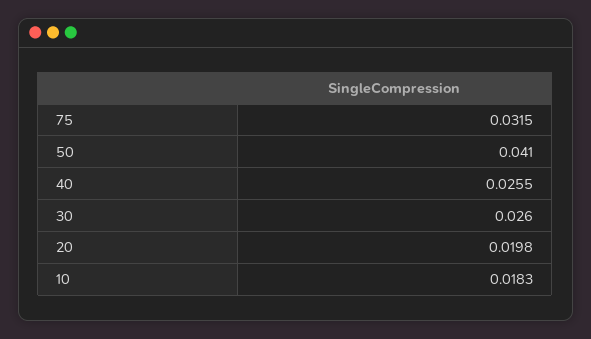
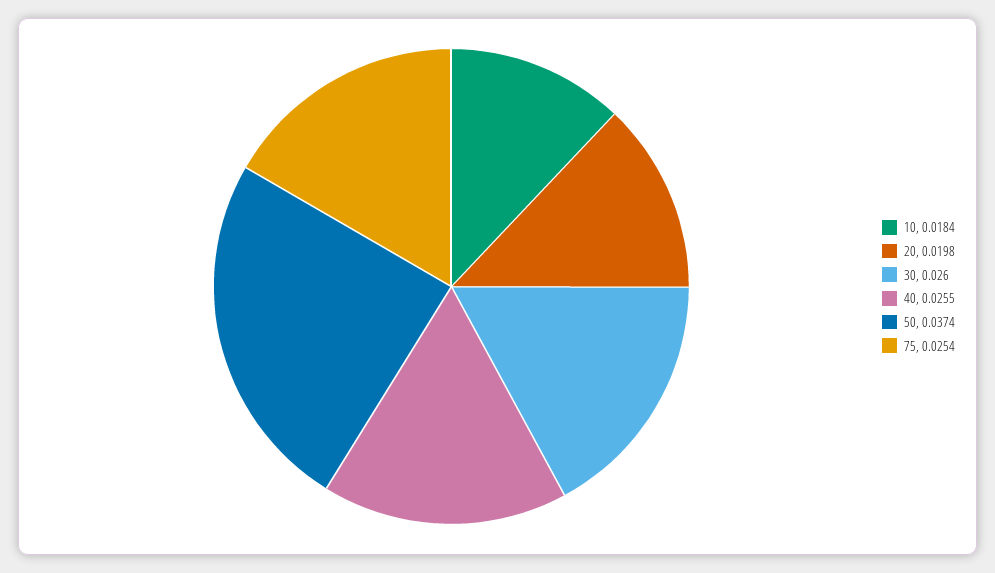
  {
-   "75": 0.0315,
+   "75": 0.0254,
-   "50": 0.041,
+   "50": 0.0374,
    "40": 0.0255,
    "30": 0.026,
    "20": 0.0198,
-   "10": 0.0183
+   "10": 0.0184
  }

